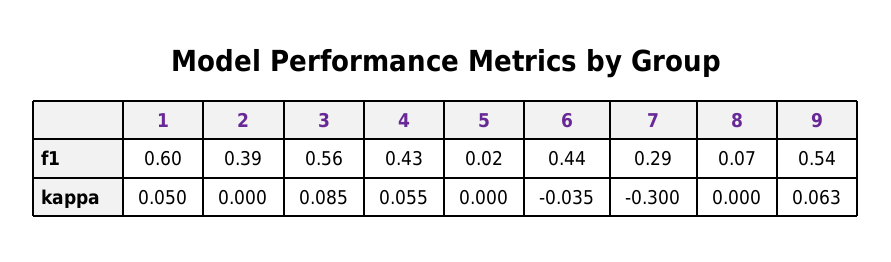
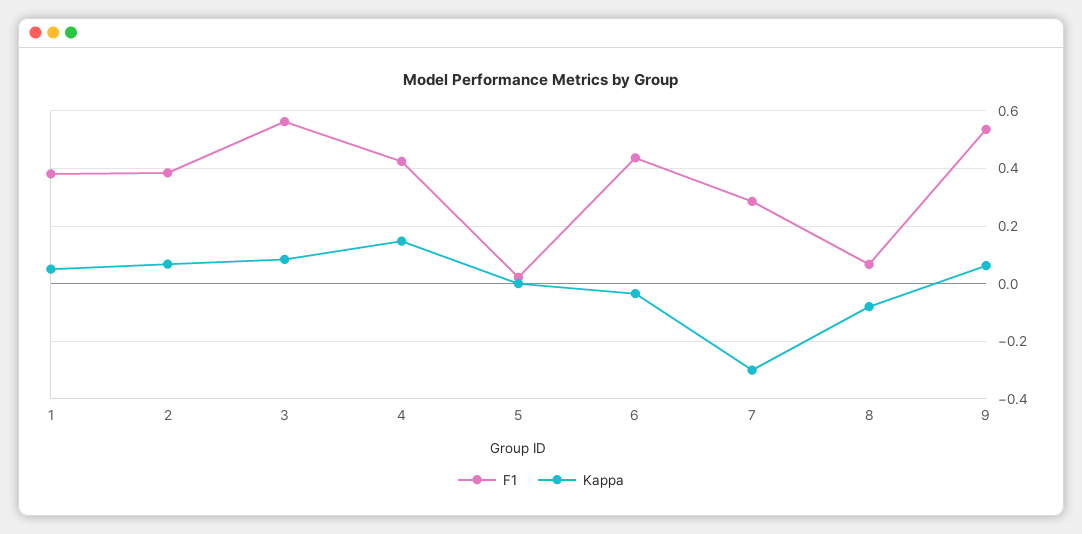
  {
    "f1": {
-     "1": 0.6,
+     "1": 0.375,
      "2": 0.39,
      "3": 0.56,
      "4": 0.43,
      "5": 0.02,
      "6": 0.44,
      "7": 0.29,
      "8": 0.07,
      "9": 0.54
    },
    "kappa": {
      "1": 0.05,
-     "2": 0,
+     "2": 0.075,
      "3": 0.085,
-     "4": 0.055,
+     "4": 0.15,
      "5": 0,
      "6": -0.035,
      "7": -0.3,
-     "8": 0,
+     "8": -0.075,
      "9": 0.063
    }
  }

